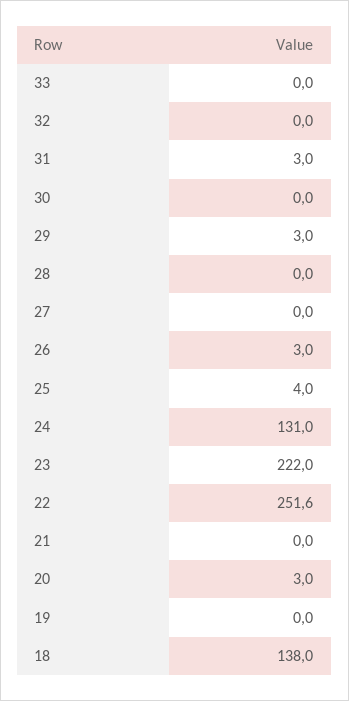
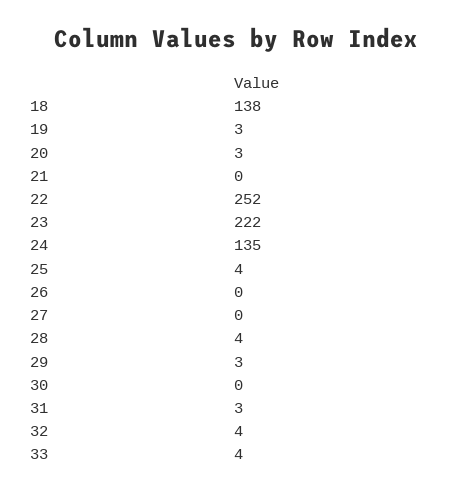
  {
-   "33": 0,
+   "33": 4,
-   "32": 0,
+   "32": 4,
    "31": 3,
    "30": 0,
    "29": 3,
-   "28": 0,
+   "28": 4,
    "27": 0,
-   "26": 3,
+   "26": 0,
    "25": 4,
-   "24": 131,
+   "24": 135,
    "23": 222,
    "22": 251.6,
    "21": 0,
    "20": 3,
-   "19": 0,
+   "19": 3,
    "18": 138
  }

